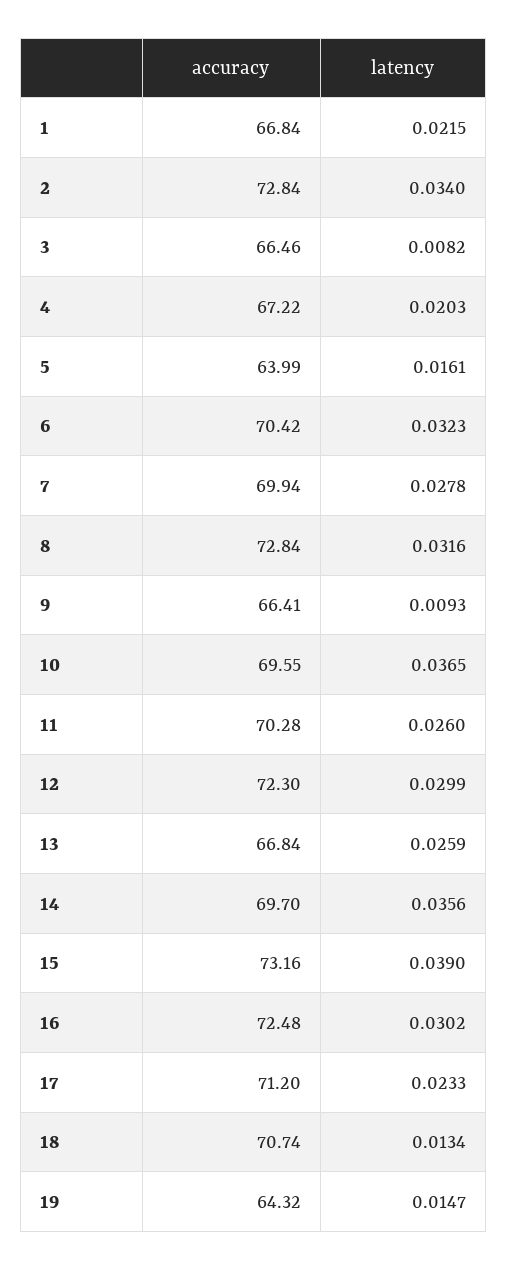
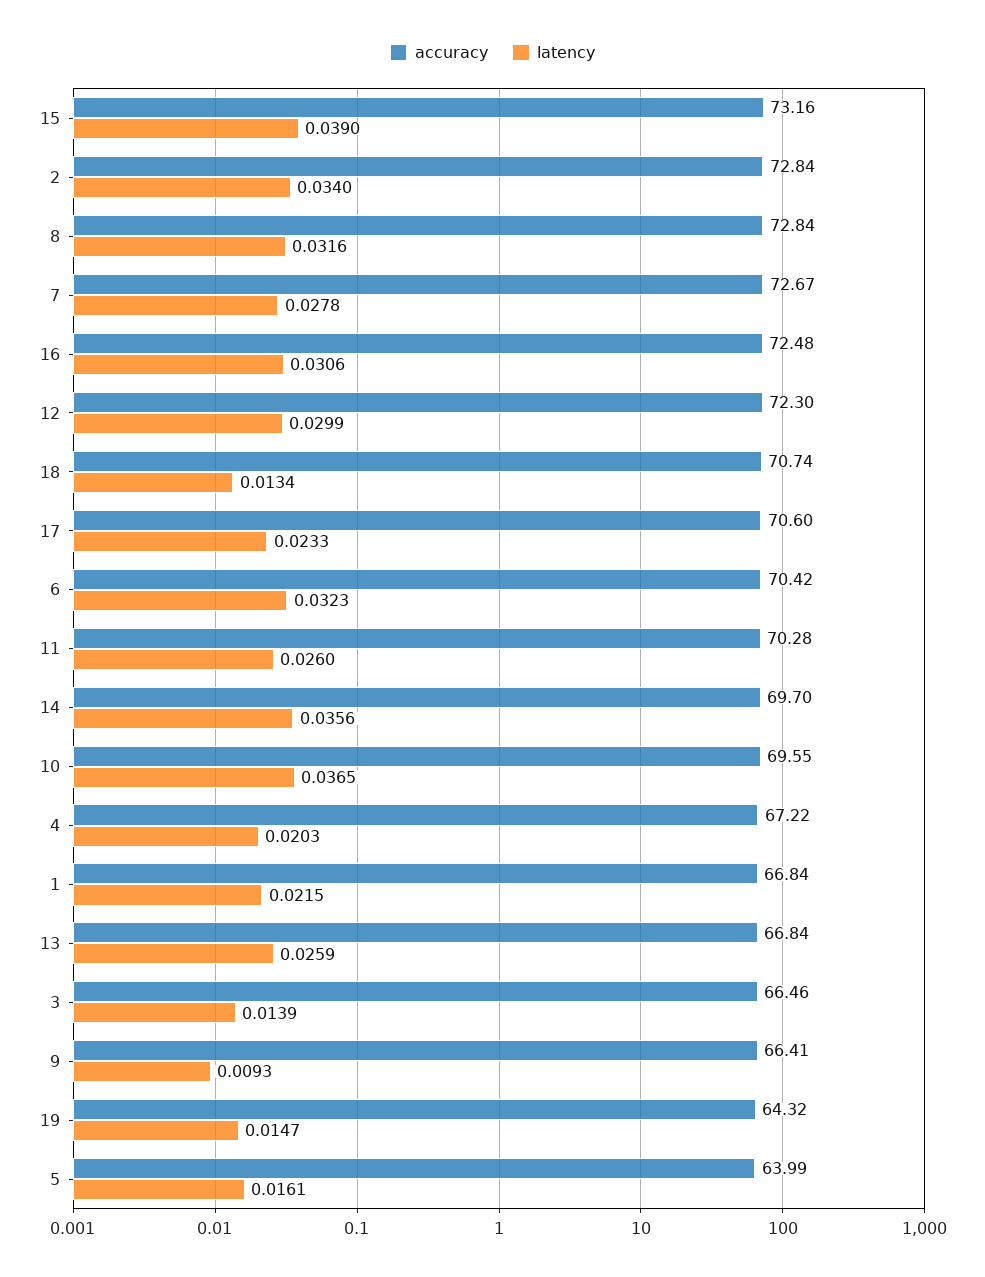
  {
    "accuracy": {
      "1": 66.84,
      "2": 72.84,
      "3": 66.46,
      "4": 67.22,
      "5": 63.99,
      "6": 70.42,
-     "7": 69.94,
+     "7": 72.67,
      "8": 72.84,
      "9": 66.41,
      "10": 69.55,
      "11": 70.28,
      "12": 72.3,
      "13": 66.84,
      "14": 69.7,
      "15": 73.16,
      "16": 72.48,
-     "17": 71.2,
+     "17": 70.6,
      "18": 70.74,
      "19": 64.32
    },
    "latency": {
      "1": 0.0215,
      "2": 0.034,
-     "3": 0.0082,
+     "3": 0.0139,
      "4": 0.0203,
      "5": 0.0161,
      "6": 0.0323,
      "7": 0.0278,
      "8": 0.0316,
      "9": 0.0093,
      "10": 0.0365,
      "11": 0.026,
      "12": 0.0299,
      "13": 0.0259,
      "14": 0.0356,
      "15": 0.039,
-     "16": 0.0302,
+     "16": 0.0306,
      "17": 0.0233,
      "18": 0.0134,
      "19": 0.0147
    }
  }

